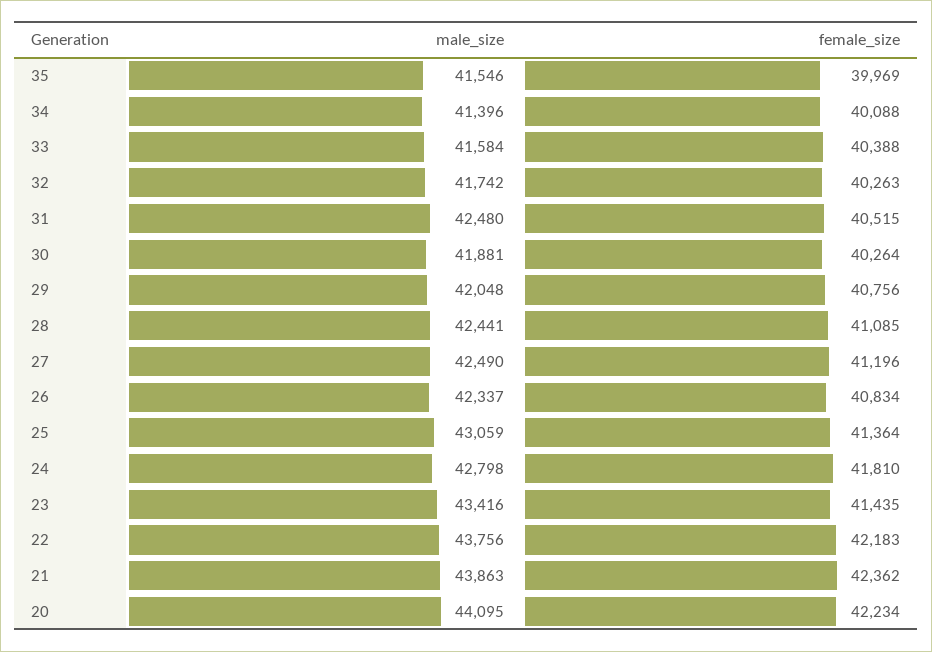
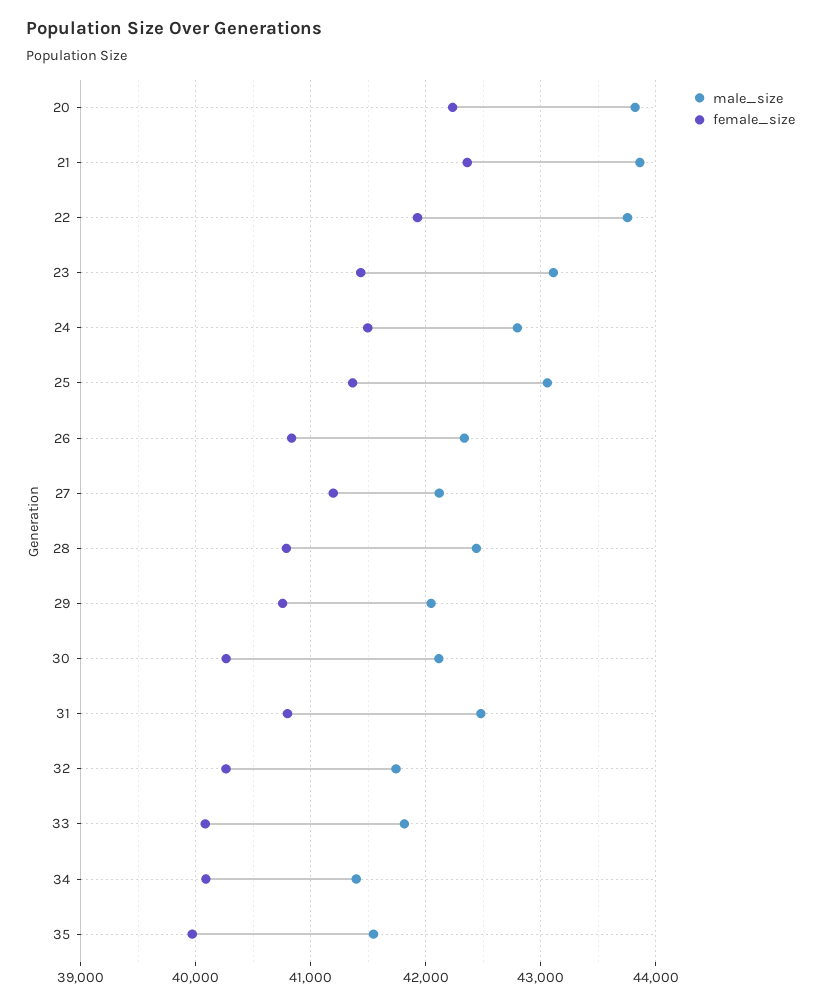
  {
    "male_size": {
      "35": 41546,
      "34": 41396,
-     "33": 41584,
+     "33": 41800,
      "32": 41742,
      "31": 42480,
-     "30": 41881,
+     "30": 42100,
      "29": 42048,
      "28": 42441,
-     "27": 42490,
+     "27": 42100,
      "26": 42337,
      "25": 43059,
      "24": 42798,
-     "23": 43416,
+     "23": 43100,
      "22": 43756,
      "21": 43863,
-     "20": 44095
+     "20": 43800
    },
    "female_size": {
      "35": 39969,
      "34": 40088,
-     "33": 40388,
+     "33": 40100,
      "32": 40263,
-     "31": 40515,
+     "31": 40800,
      "30": 40264,
      "29": 40756,
-     "28": 41085,
+     "28": 40800,
      "27": 41196,
      "26": 40834,
      "25": 41364,
-     "24": 41810,
+     "24": 41500,
      "23": 41435,
-     "22": 42183,
+     "22": 41900,
      "21": 42362,
      "20": 42234
    }
  }

